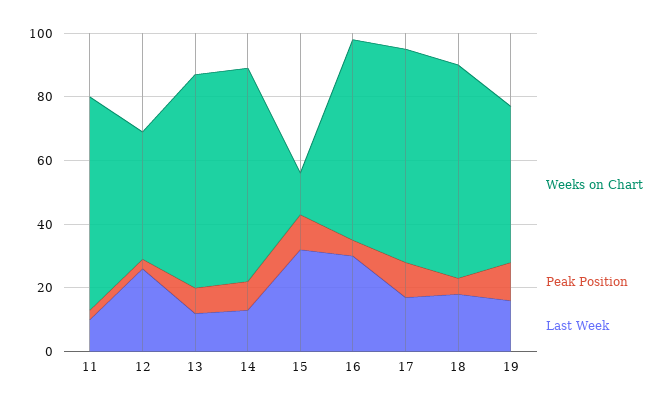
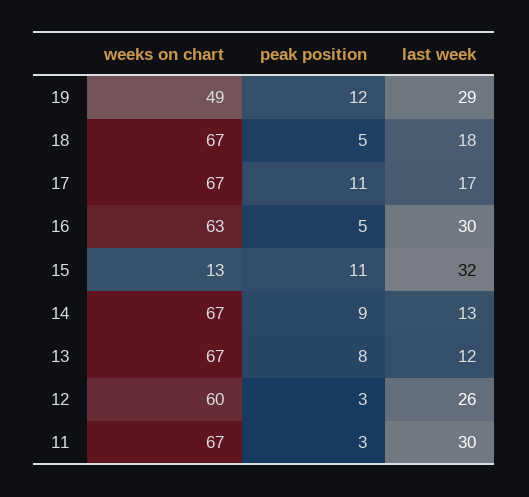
  {
    "Weeks on Chart": {
      "11": 67,
-     "12": 40,
+     "12": 60,
      "13": 67,
      "14": 67,
      "15": 13,
      "16": 63,
      "17": 67,
      "18": 67,
      "19": 49
    },
    "Peak Position": {
      "11": 3,
      "12": 3,
      "13": 8,
      "14": 9,
      "15": 11,
      "16": 5,
      "17": 11,
      "18": 5,
      "19": 12
    },
    "Last Week": {
-     "11": 10,
+     "11": 30,
      "12": 26,
      "13": 12,
      "14": 13,
      "15": 32,
      "16": 30,
      "17": 17,
      "18": 18,
-     "19": 15
+     "19": 29
    }
  }

